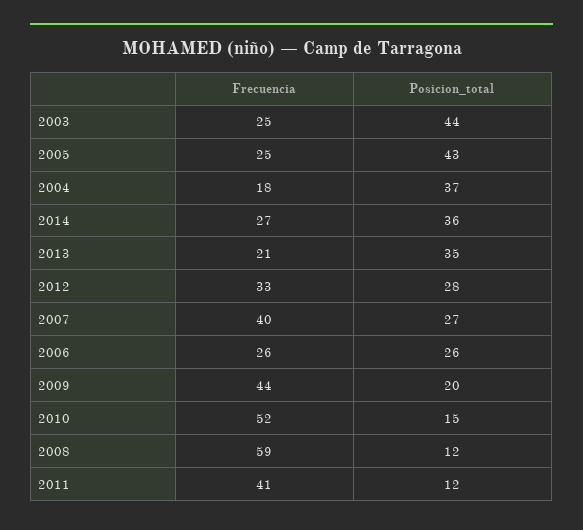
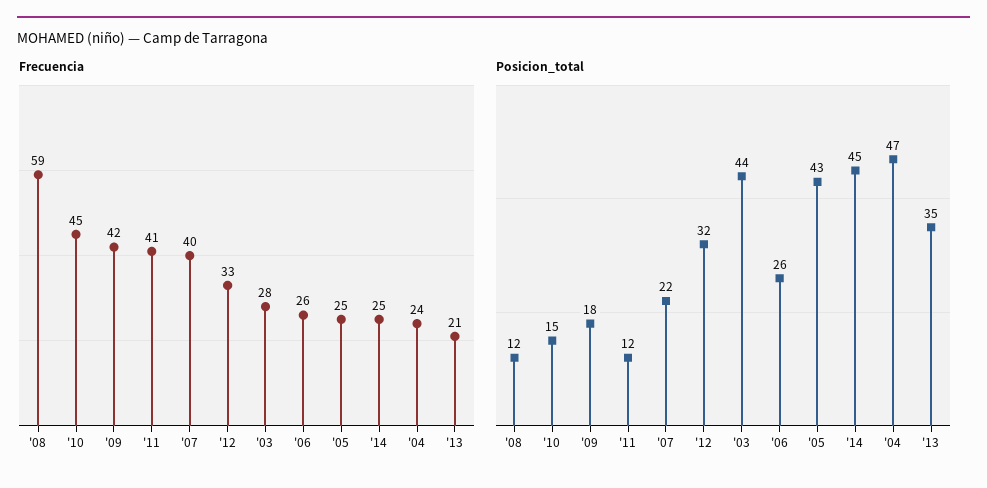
  {
    "Frecuencia": {
-     "2003": 25,
+     "2003": 28,
      "2005": 25,
-     "2004": 18,
+     "2004": 24,
-     "2014": 27,
+     "2014": 25,
      "2013": 21,
      "2012": 33,
      "2007": 40,
      "2006": 26,
-     "2009": 44,
+     "2009": 42,
-     "2010": 52,
+     "2010": 45,
      "2008": 59,
      "2011": 41
    },
    "Posicion_total": {
      "2003": 44,
      "2005": 43,
-     "2004": 37,
+     "2004": 47,
-     "2014": 36,
+     "2014": 45,
      "2013": 35,
-     "2012": 28,
+     "2012": 32,
-     "2007": 27,
+     "2007": 22,
      "2006": 26,
-     "2009": 20,
+     "2009": 18,
      "2010": 15,
      "2008": 12,
      "2011": 12
    }
  }

